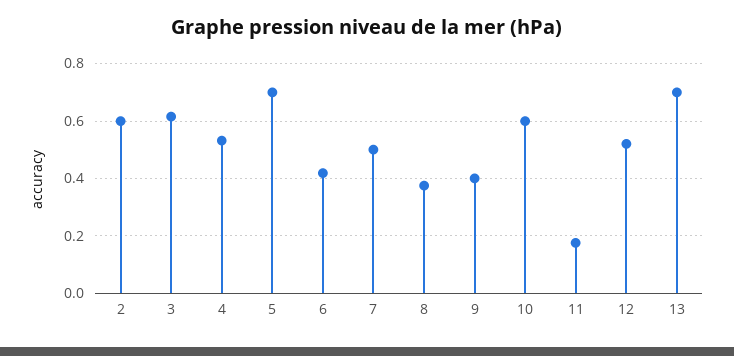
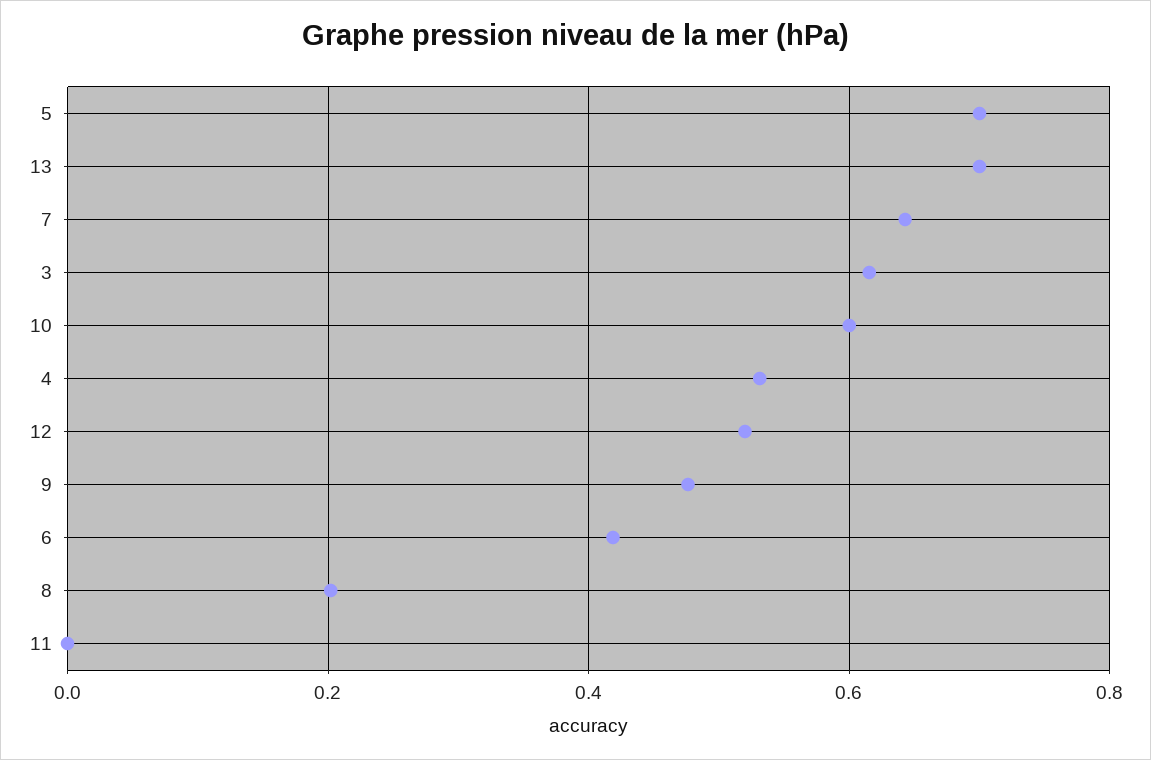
  {
-   "2": 0.6,
    "3": 0.62,
    "4": 0.54,
    "5": 0.7,
    "6": 0.42,
-   "7": 0.5,
+   "7": 0.64,
-   "8": 0.375,
+   "8": 0.2,
-   "9": 0.4,
+   "9": 0.48,
    "10": 0.6,
-   "11": 0.175,
+   "11": 0,
    "12": 0.52,
    "13": 0.7
  }

